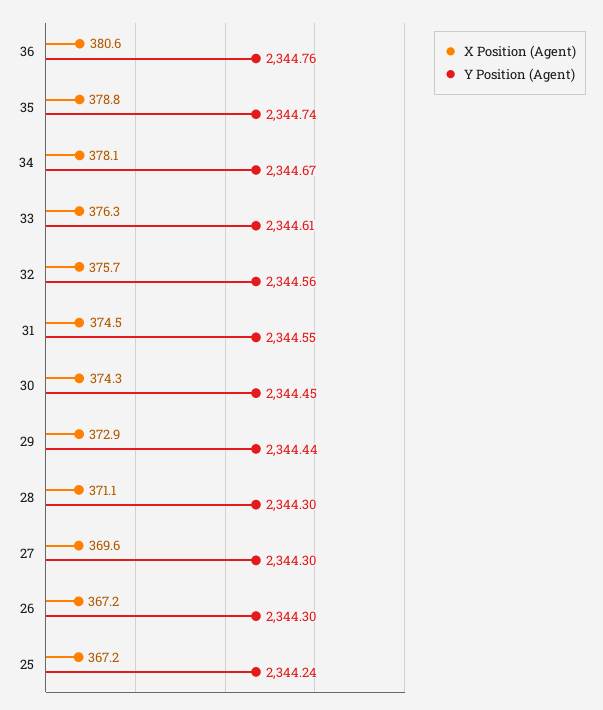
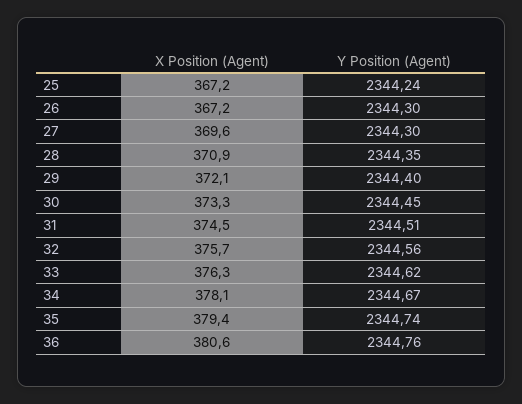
  {
    "X Position (Agent)": {
      "36": 380.6,
-     "35": 378.8,
+     "35": 379.4,
      "34": 378.1,
      "33": 376.3,
      "32": 375.7,
      "31": 374.5,
-     "30": 374.3,
+     "30": 373.3,
-     "29": 372.9,
+     "29": 372.1,
-     "28": 371.1,
+     "28": 370.9,
      "27": 369.6,
      "26": 367.2,
      "25": 367.2
    },
    "Y Position (Agent)": {
      "36": 2344.76,
      "35": 2344.74,
      "34": 2344.67,
-     "33": 2344.61,
+     "33": 2344.62,
      "32": 2344.56,
-     "31": 2344.55,
+     "31": 2344.51,
      "30": 2344.45,
-     "29": 2344.44,
+     "29": 2344.4,
-     "28": 2344.3,
+     "28": 2344.35,
      "27": 2344.3,
      "26": 2344.3,
      "25": 2344.24
    }
  }

